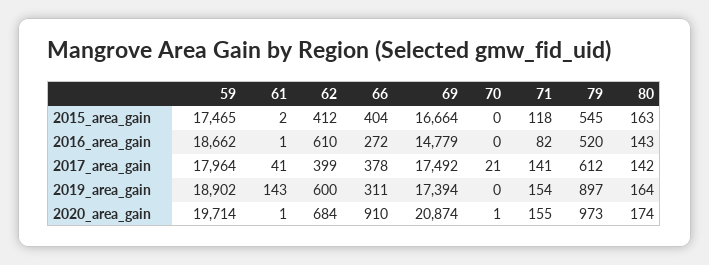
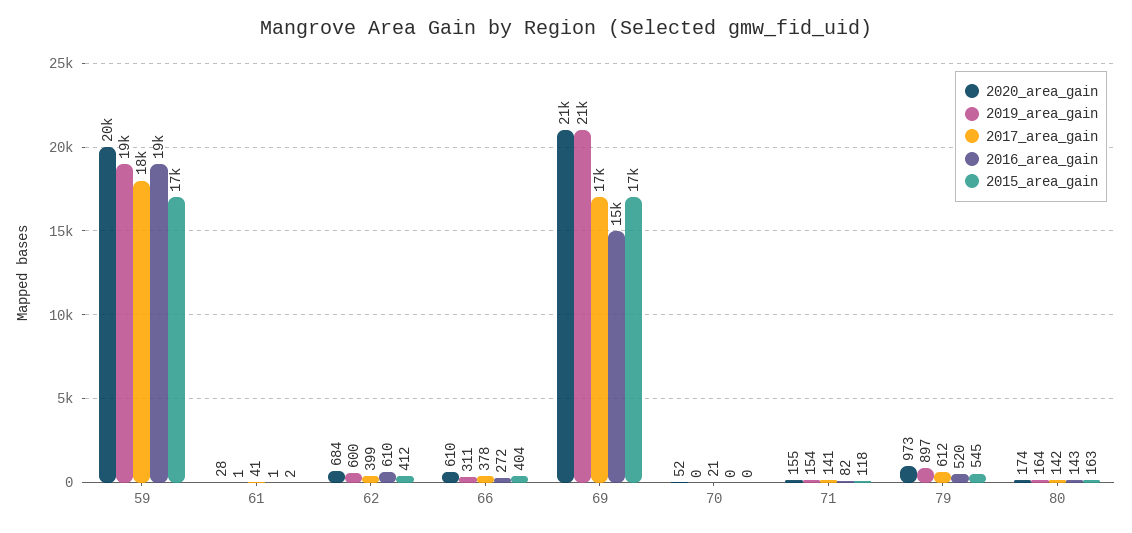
  {
    "2015_area_gain": {
      "59": 17465,
      "61": 2,
      "62": 412,
      "66": 404,
      "69": 16664,
      "70": 0,
      "71": 118,
      "79": 545,
      "80": 163
    },
    "2016_area_gain": {
      "59": 18662,
      "61": 1,
      "62": 610,
      "66": 272,
      "69": 14779,
      "70": 0,
      "71": 82,
      "79": 520,
      "80": 143
    },
    "2017_area_gain": {
      "59": 17964,
      "61": 41,
      "62": 399,
      "66": 378,
      "69": 17492,
      "70": 21,
      "71": 141,
      "79": 612,
      "80": 142
    },
    "2019_area_gain": {
      "59": 18902,
-     "61": 143,
+     "61": 1,
      "62": 600,
      "66": 311,
-     "69": 17394,
+     "69": 21000,
      "70": 0,
      "71": 154,
      "79": 897,
      "80": 164
    },
    "2020_area_gain": {
      "59": 19714,
-     "61": 1,
+     "61": 28,
      "62": 684,
-     "66": 910,
+     "66": 610,
      "69": 20874,
-     "70": 1,
+     "70": 52,
      "71": 155,
      "79": 973,
      "80": 174
    }
  }

